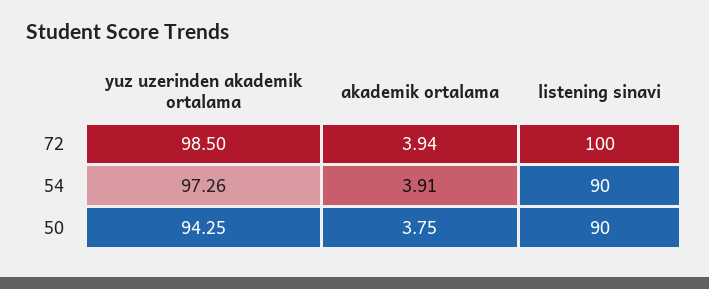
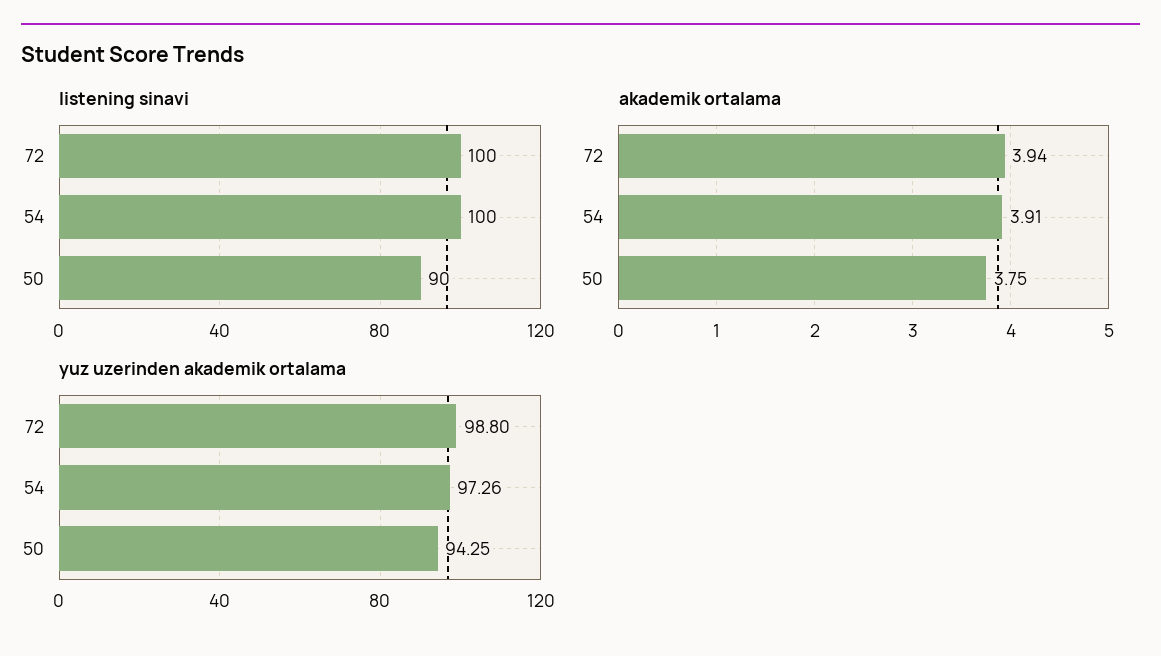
  {
    "yuz uzerinden akademik ortalama": {
-     "72": 98.5,
+     "72": 98.8,
      "54": 97.26,
      "50": 94.25
    },
    "akademik ortalama": {
      "72": 3.94,
      "54": 3.91,
      "50": 3.75
    },
    "listening sinavi": {
      "72": 100,
-     "54": 90,
+     "54": 100,
      "50": 90
    }
  }

